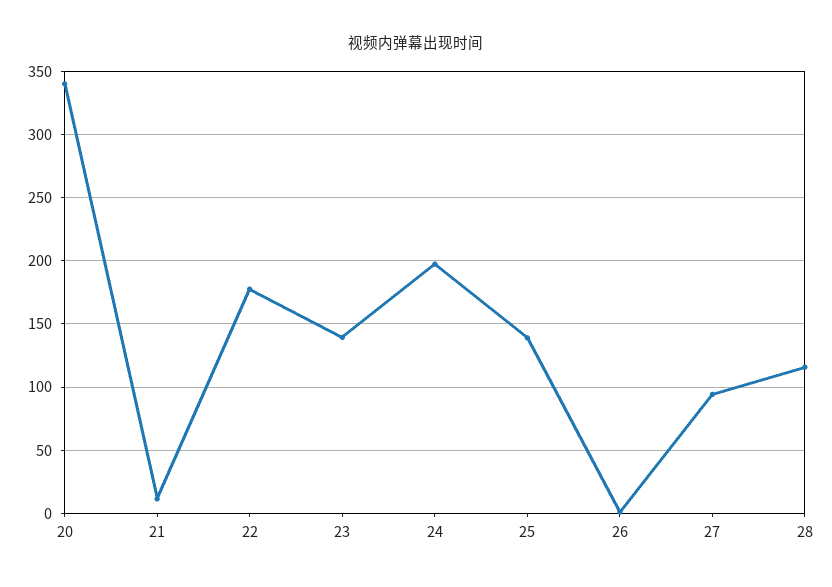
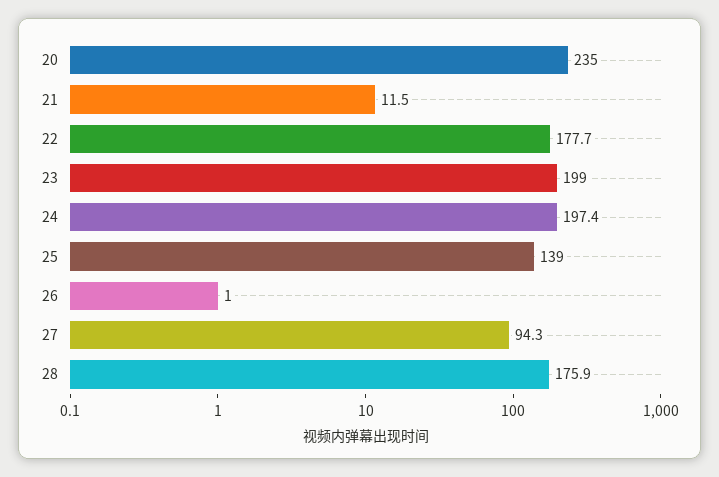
  {
-   "20": 340,
+   "20": 235,
    "21": 11.5,
    "22": 177.7,
-   "23": 140,
+   "23": 199,
    "24": 197.4,
    "25": 139,
    "26": 1,
    "27": 94.3,
-   "28": 115
+   "28": 175.9
  }

